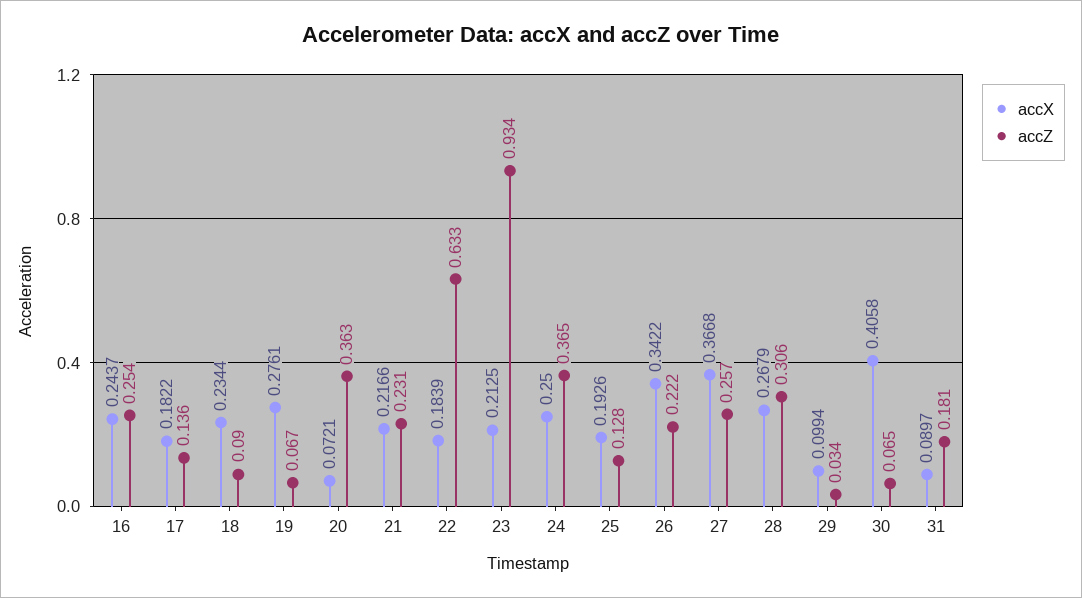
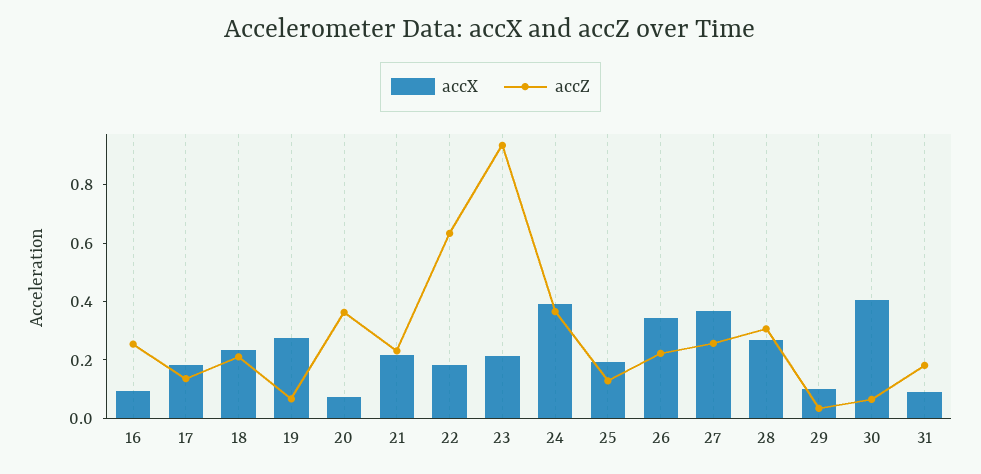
  {
    "accX": {
-     "16": 0.2437,
+     "16": 0.1,
      "17": 0.1822,
      "18": 0.2344,
      "19": 0.2761,
      "20": 0.0721,
      "21": 0.2166,
      "22": 0.1839,
      "23": 0.2125,
-     "24": 0.25,
+     "24": 0.4,
      "25": 0.1926,
      "26": 0.3422,
      "27": 0.3668,
      "28": 0.2679,
      "29": 0.0994,
      "30": 0.4058,
      "31": 0.0897
    },
    "accZ": {
      "16": 0.254,
      "17": 0.136,
-     "18": 0.09,
+     "18": 0.2,
      "19": 0.067,
      "20": 0.363,
      "21": 0.231,
      "22": 0.633,
      "23": 0.934,
      "24": 0.365,
      "25": 0.128,
      "26": 0.222,
      "27": 0.257,
      "28": 0.306,
      "29": 0.034,
      "30": 0.065,
      "31": 0.181
    }
  }

